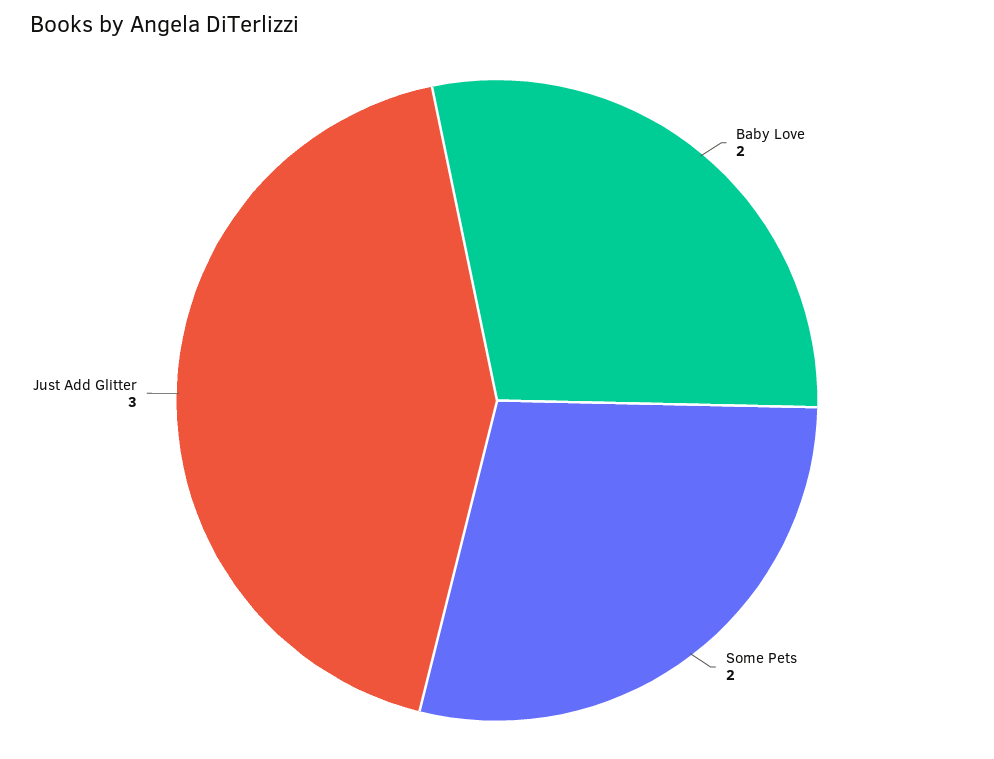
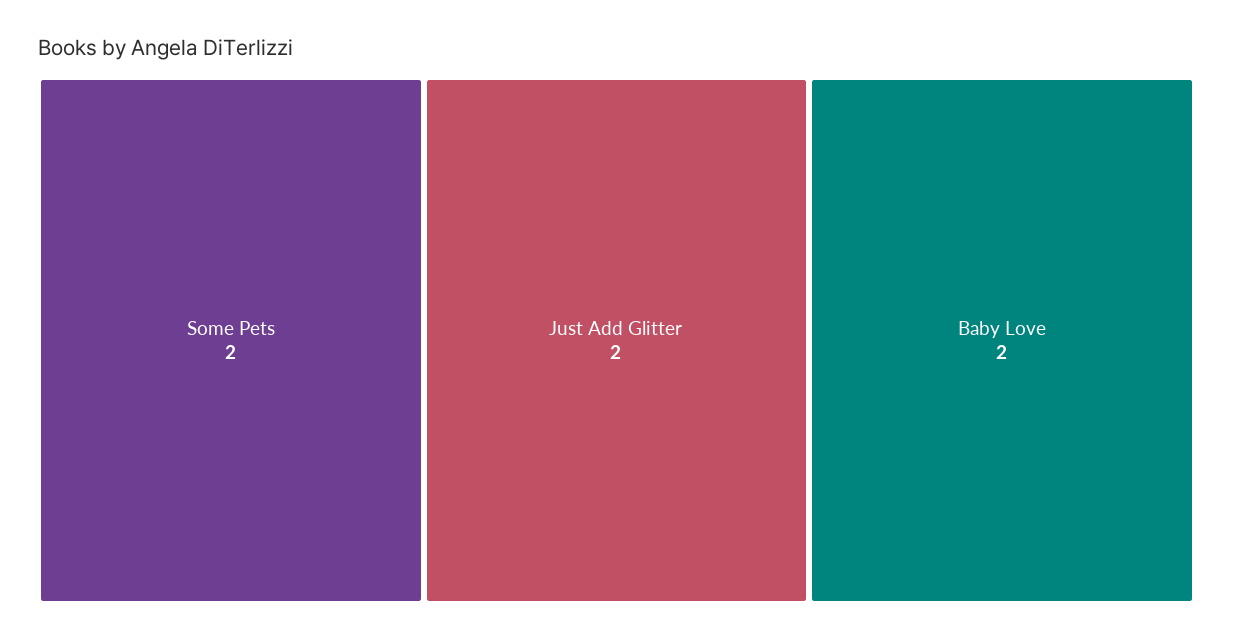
  {
    "Baby Love": 2,
    "Some Pets": 2,
-   "Just Add Glitter": 3
+   "Just Add Glitter": 2
  }

